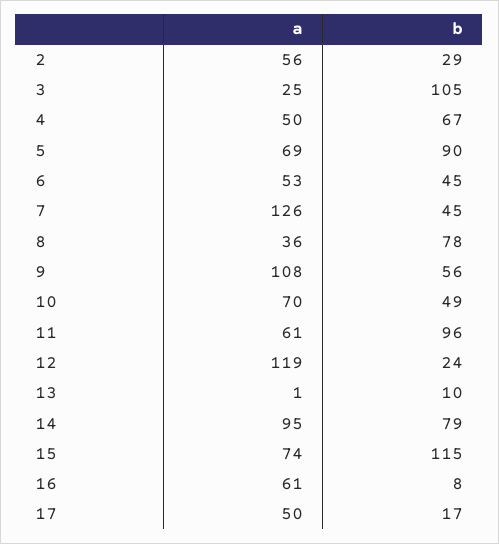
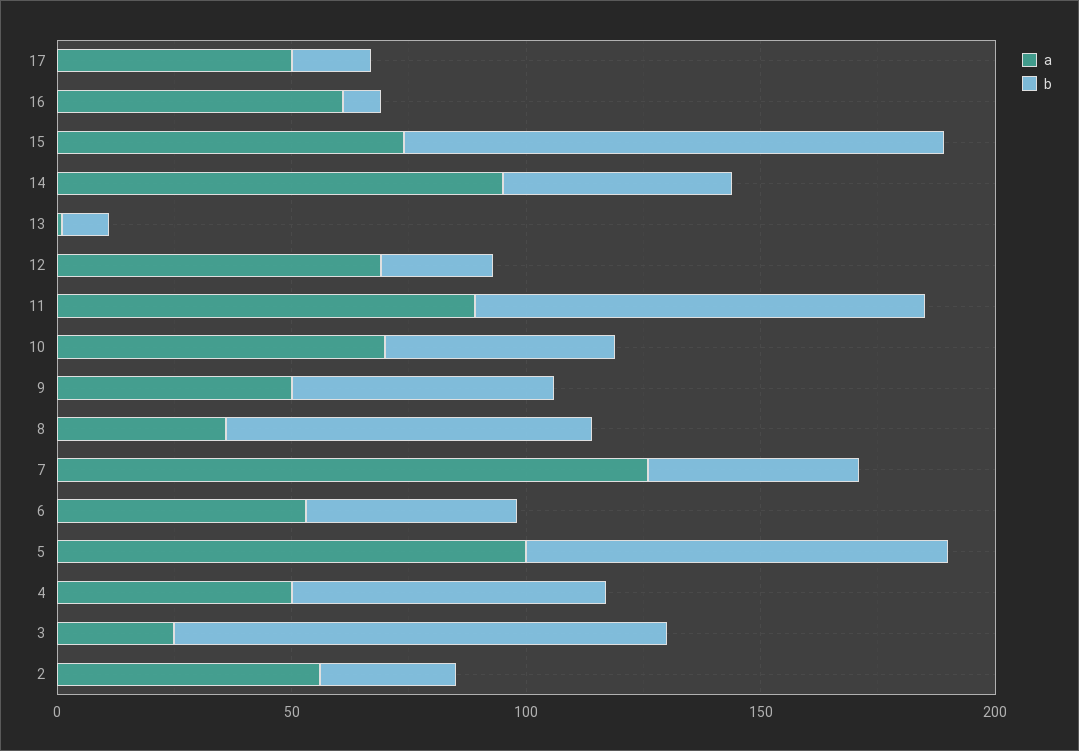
  {
    "a": {
      "2": 56,
      "3": 25,
      "4": 50,
-     "5": 69,
+     "5": 100,
      "6": 53,
      "7": 126,
      "8": 36,
-     "9": 108,
+     "9": 50,
      "10": 70,
-     "11": 61,
+     "11": 90,
-     "12": 119,
+     "12": 70,
      "13": 1,
      "14": 95,
      "15": 74,
      "16": 61,
      "17": 50
    },
    "b": {
      "2": 29,
      "3": 105,
      "4": 67,
      "5": 90,
      "6": 45,
      "7": 45,
      "8": 78,
      "9": 56,
      "10": 49,
      "11": 96,
      "12": 24,
      "13": 10,
-     "14": 79,
+     "14": 50,
      "15": 115,
      "16": 8,
      "17": 17
    }
  }

